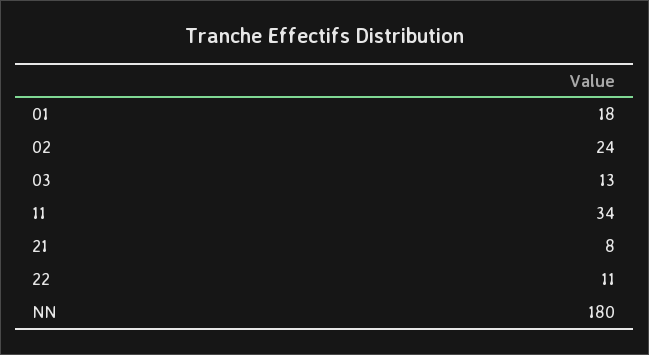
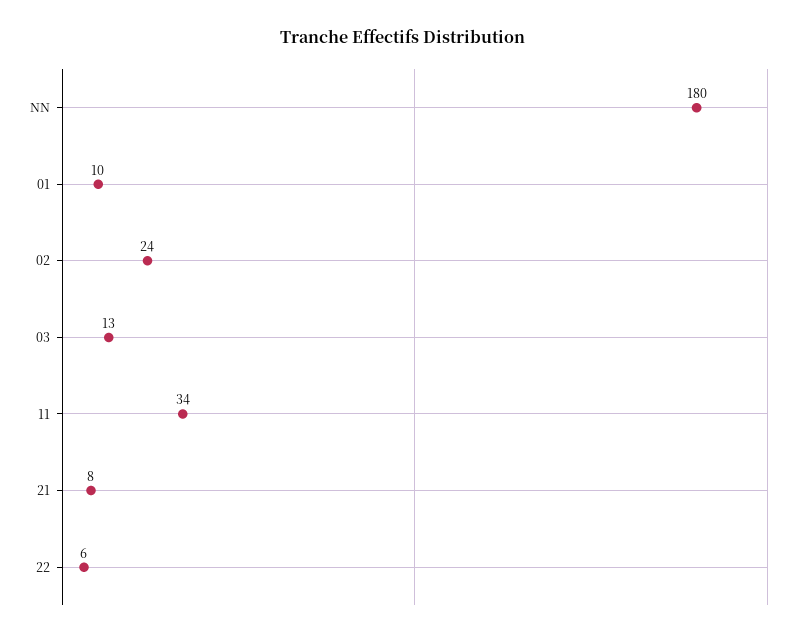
  {
-   "01": 18,
+   "01": 10,
    "02": 24,
    "03": 13,
    "11": 34,
    "21": 8,
-   "22": 11,
+   "22": 6,
    "NN": 180
  }

